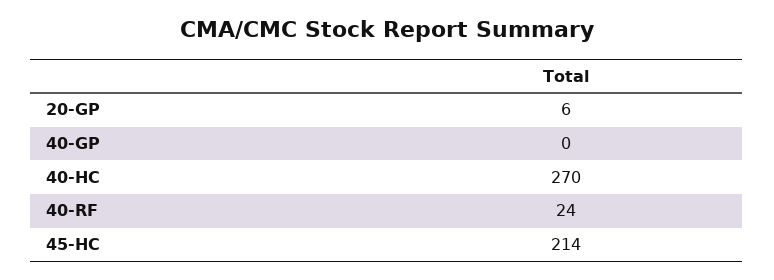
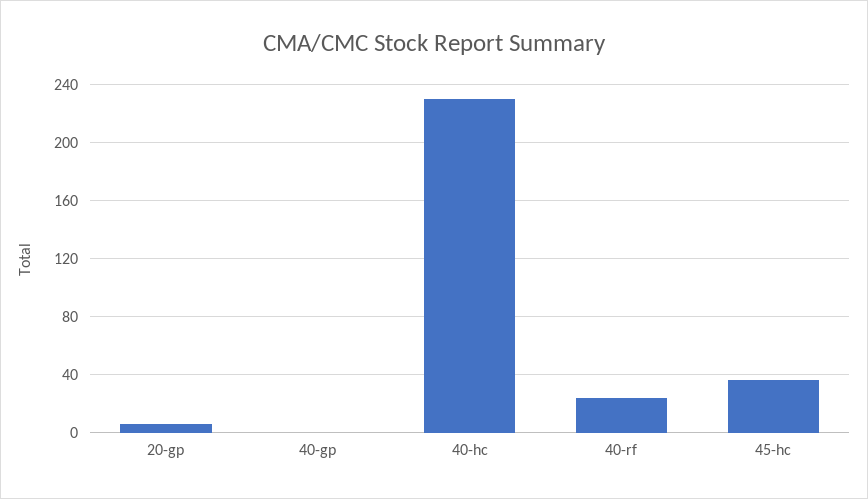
  {
    "20-GP": 6,
    "40-GP": 0,
-   "40-HC": 270,
+   "40-HC": 230,
    "40-RF": 24,
-   "45-HC": 214
+   "45-HC": 35
  }

